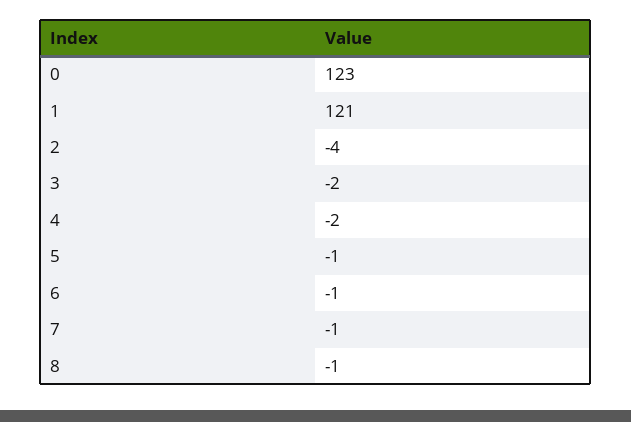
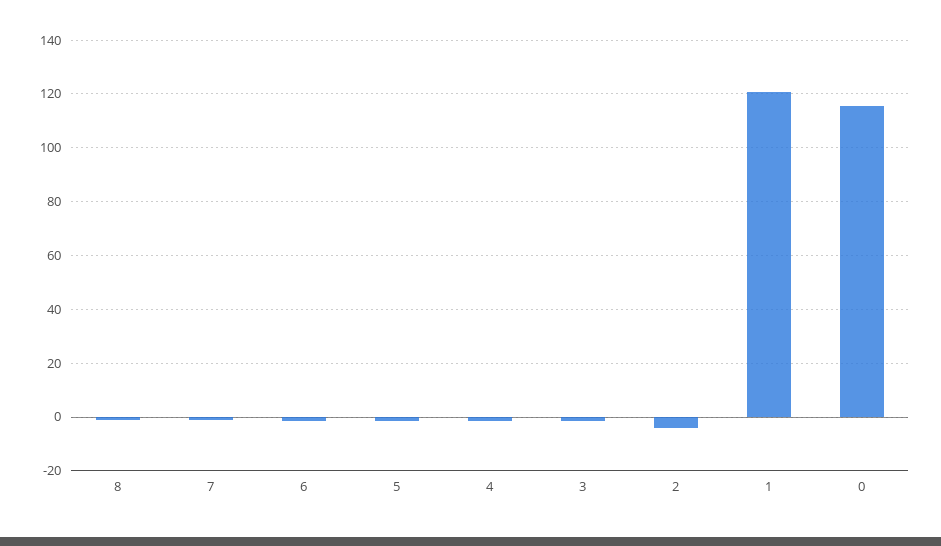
  {
-   "0": 123,
+   "0": 115,
    "1": 121,
    "2": -4,
    "3": -2,
    "4": -2,
    "5": -1,
    "6": -1,
    "7": -1,
    "8": -1
  }

